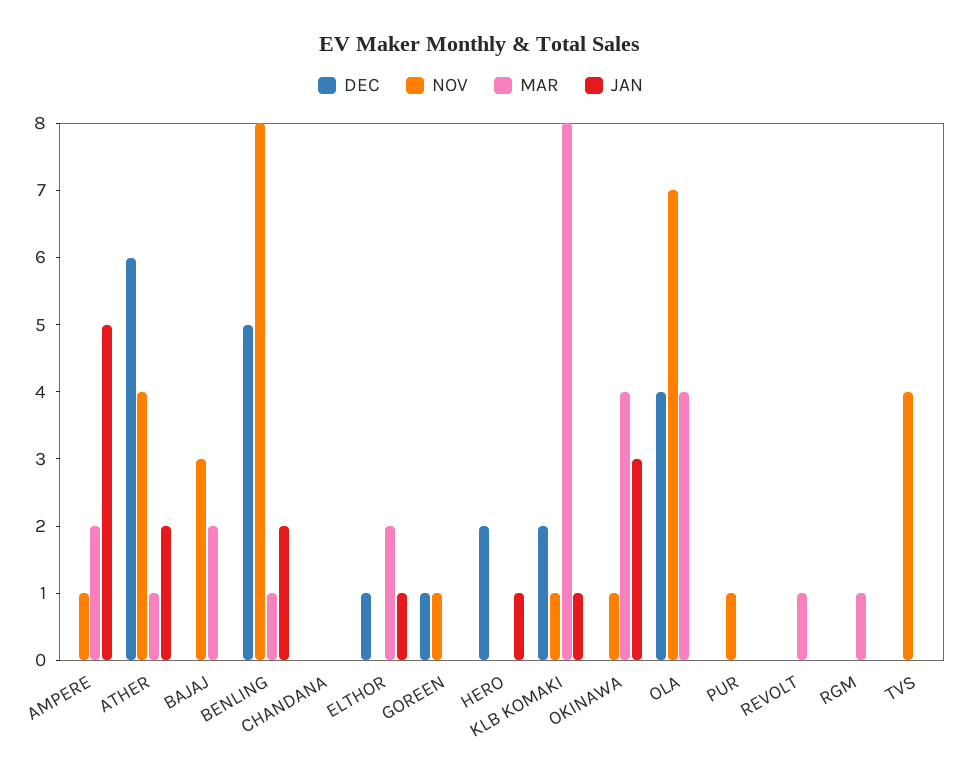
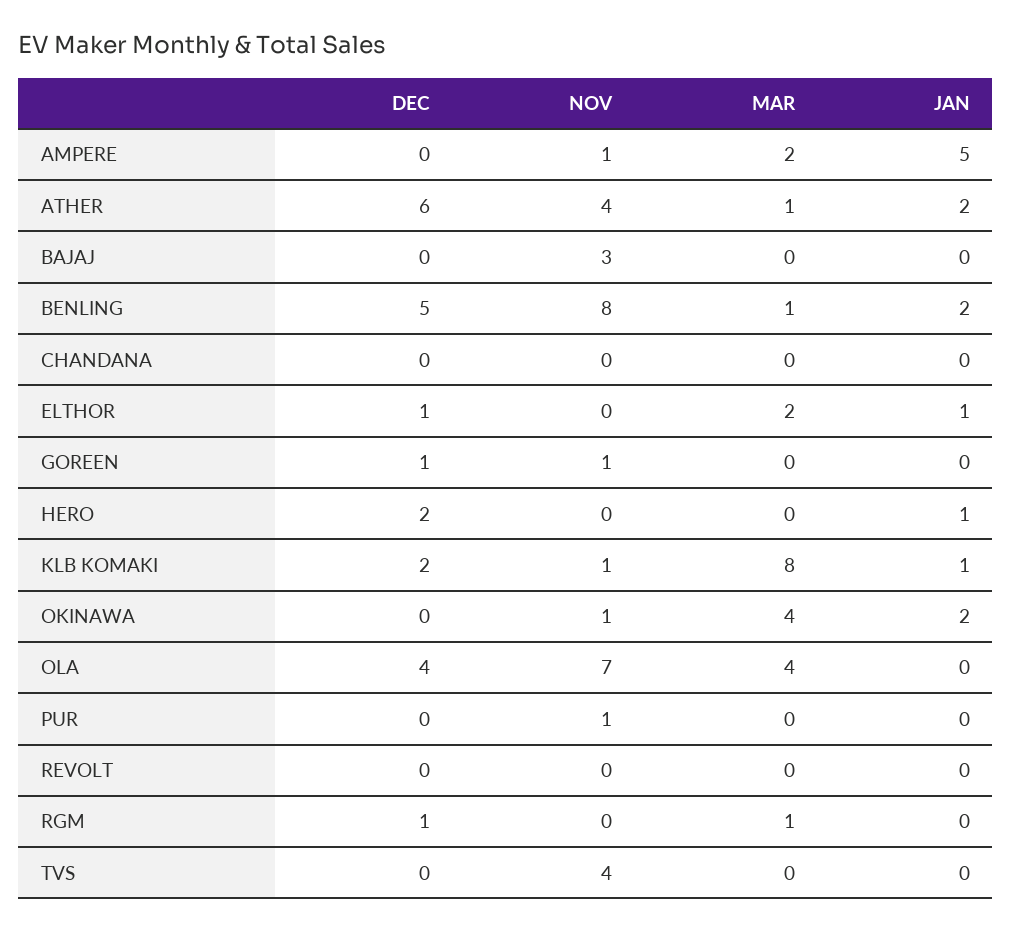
  {
    "DEC": {
      "AMPERE": 0,
      "ATHER": 6,
      "BAJAJ": 0,
      "BENLING": 5,
      "CHANDANA": 0,
      "ELTHOR": 1,
      "GOREEN": 1,
      "HERO": 2,
      "KLB KOMAKI": 2,
      "OKINAWA": 0,
      "OLA": 4,
      "PUR": 0,
      "REVOLT": 0,
-     "RGM": 0,
+     "RGM": 1,
      "TVS": 0
    },
    "NOV": {
      "AMPERE": 1,
      "ATHER": 4,
      "BAJAJ": 3,
      "BENLING": 8,
      "CHANDANA": 0,
      "ELTHOR": 0,
      "GOREEN": 1,
      "HERO": 0,
      "KLB KOMAKI": 1,
      "OKINAWA": 1,
      "OLA": 7,
      "PUR": 1,
      "REVOLT": 0,
      "RGM": 0,
      "TVS": 4
    },
    "MAR": {
      "AMPERE": 2,
      "ATHER": 1,
-     "BAJAJ": 2,
+     "BAJAJ": 0,
      "BENLING": 1,
      "CHANDANA": 0,
      "ELTHOR": 2,
      "GOREEN": 0,
      "HERO": 0,
      "KLB KOMAKI": 8,
      "OKINAWA": 4,
      "OLA": 4,
      "PUR": 0,
-     "REVOLT": 1,
+     "REVOLT": 0,
      "RGM": 1,
      "TVS": 0
    },
    "JAN": {
      "AMPERE": 5,
      "ATHER": 2,
      "BAJAJ": 0,
      "BENLING": 2,
      "CHANDANA": 0,
      "ELTHOR": 1,
      "GOREEN": 0,
      "HERO": 1,
      "KLB KOMAKI": 1,
-     "OKINAWA": 3,
+     "OKINAWA": 2,
      "OLA": 0,
      "PUR": 0,
      "REVOLT": 0,
      "RGM": 0,
      "TVS": 0
    }
  }

